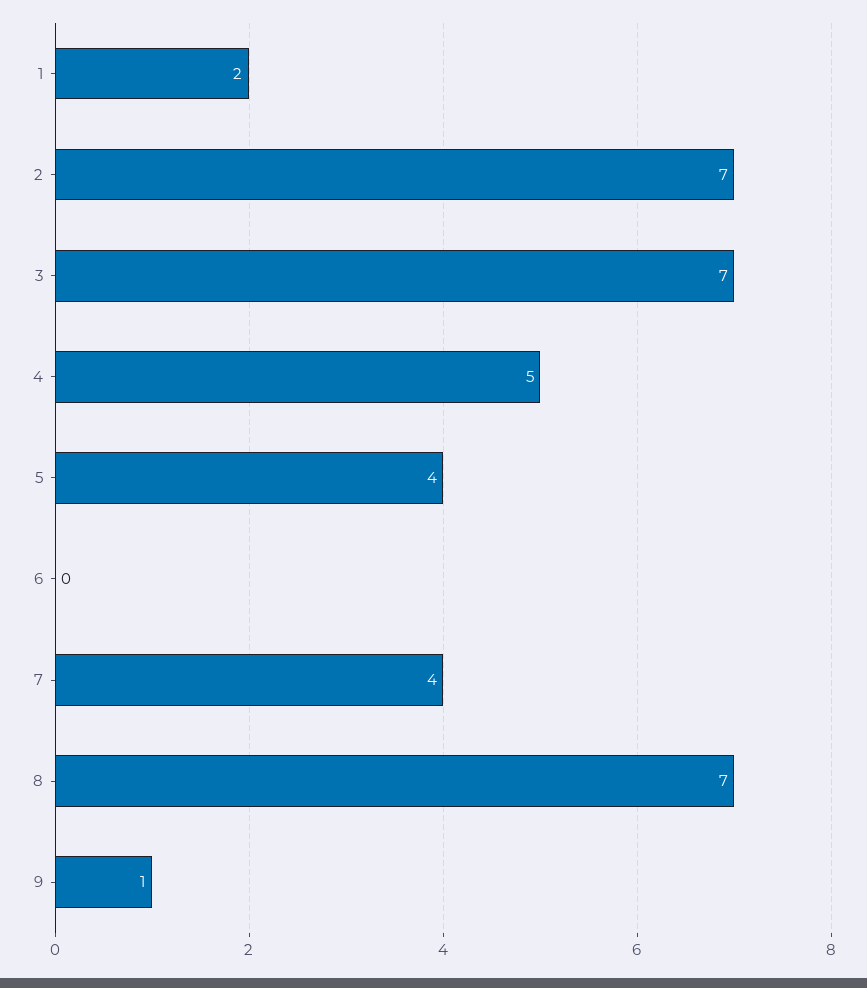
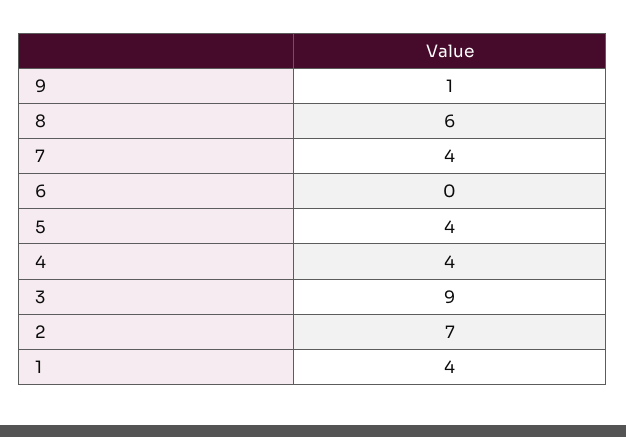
  {
-   "1": 2,
+   "1": 4,
    "2": 7,
-   "3": 7,
+   "3": 9,
-   "4": 5,
+   "4": 4,
    "5": 4,
    "6": 0,
    "7": 4,
-   "8": 7,
+   "8": 6,
    "9": 1
  }

